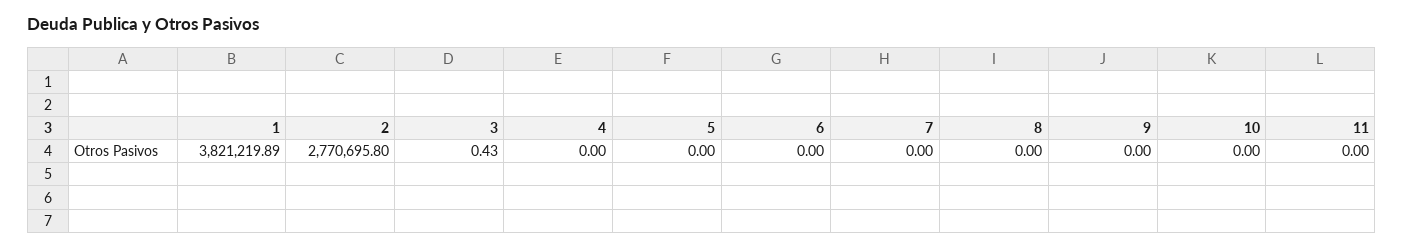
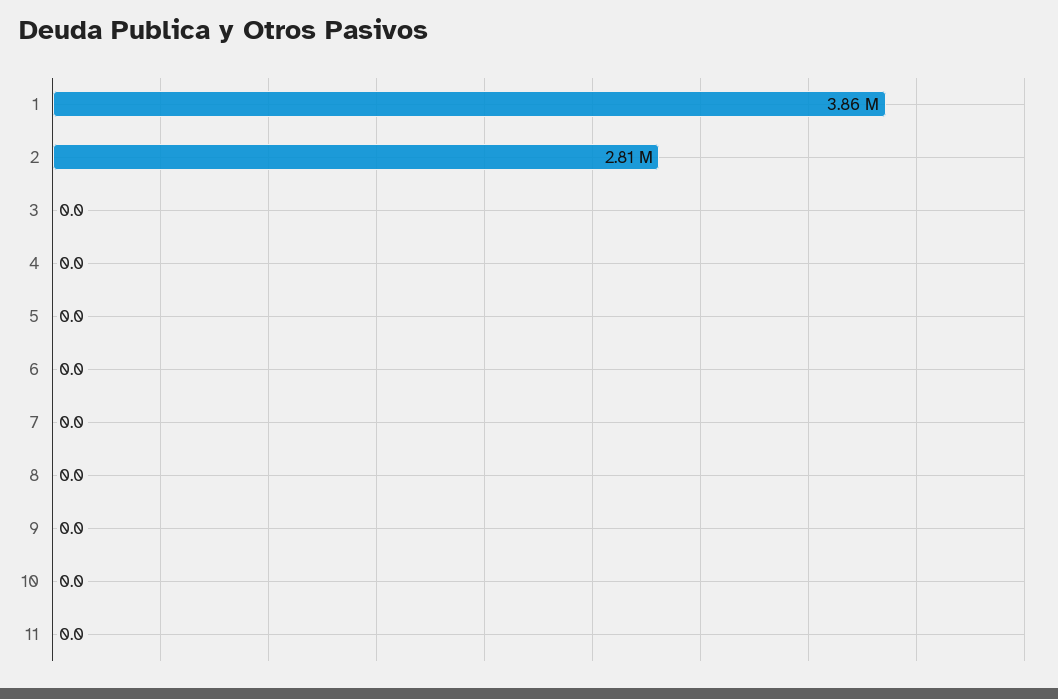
  {
-   "1": 3821219.89,
+   "1": 3860000,
-   "2": 2770695.8,
+   "2": 2810000,
-   "3": 0.43,
+   "3": 0,
    "4": 0,
    "5": 0,
    "6": 0,
    "7": 0,
    "8": 0,
    "9": 0,
    "10": 0,
    "11": 0
  }

